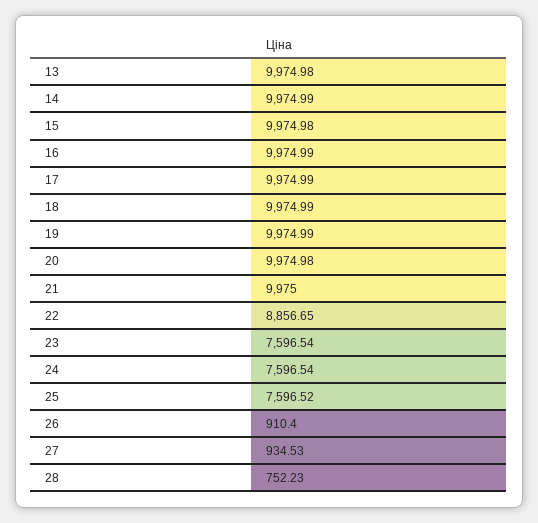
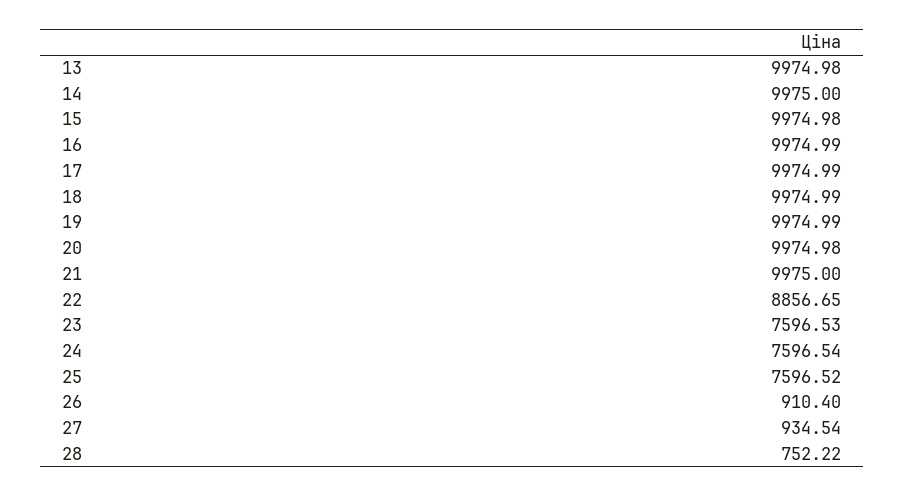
  {
    "13": 9974.98,
-   "14": 9974.99,
+   "14": 9975,
    "15": 9974.98,
    "16": 9974.99,
    "17": 9974.99,
    "18": 9974.99,
    "19": 9974.99,
    "20": 9974.98,
    "21": 9975,
    "22": 8856.65,
-   "23": 7596.54,
+   "23": 7596.53,
    "24": 7596.54,
    "25": 7596.52,
    "26": 910.4,
-   "27": 934.53,
+   "27": 934.54,
-   "28": 752.23
+   "28": 752.22
  }

